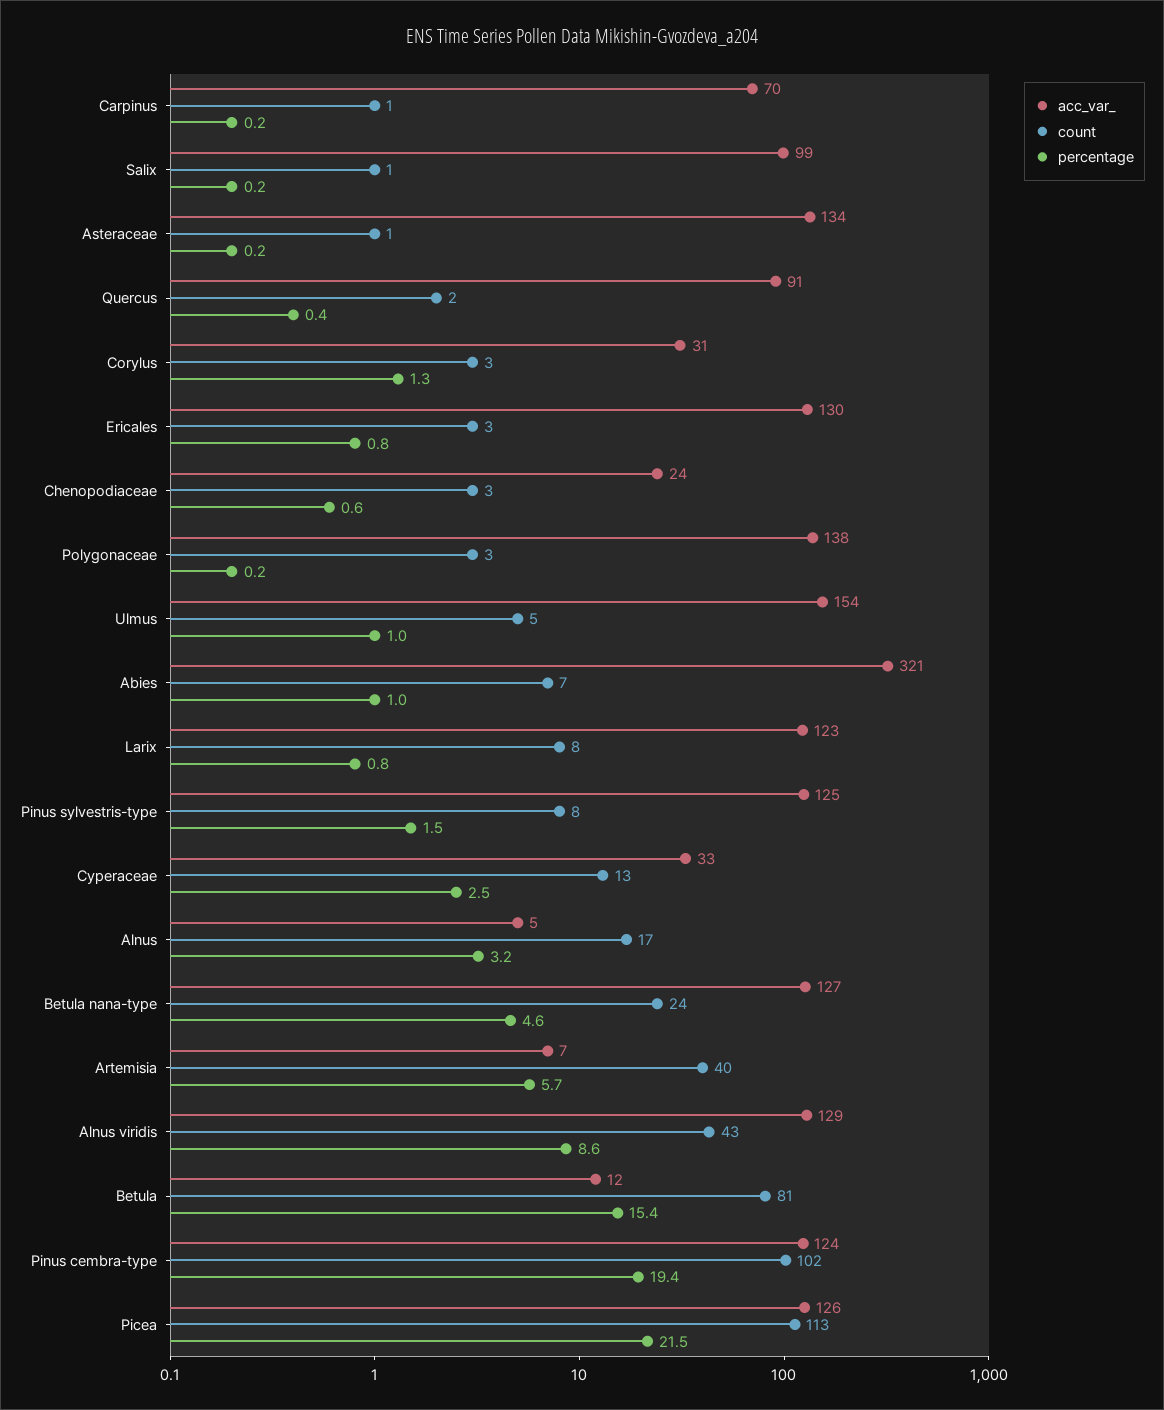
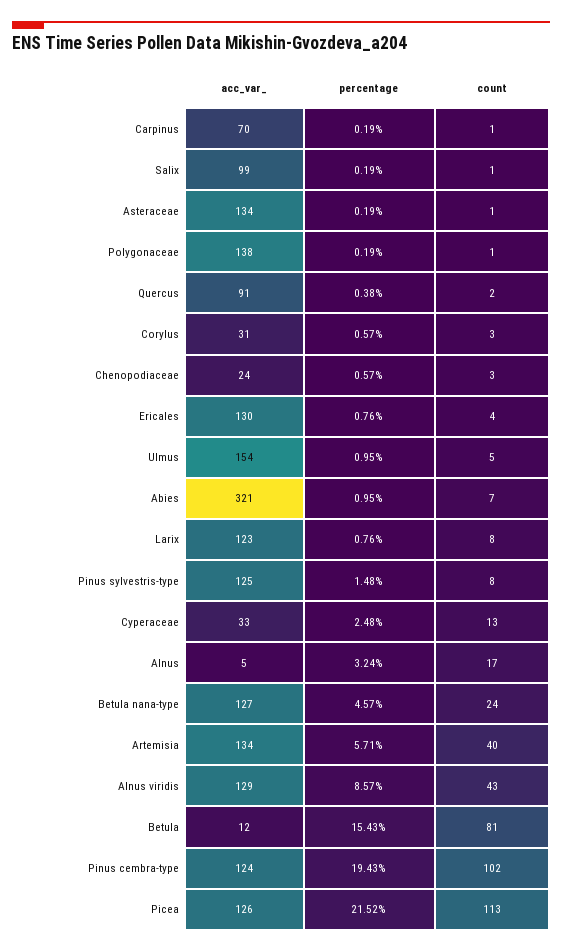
  {
    "acc_var_": {
      "Carpinus": 70,
      "Salix": 99,
      "Asteraceae": 134,
      "Quercus": 91,
      "Corylus": 31,
      "Ericales": 130,
      "Chenopodiaceae": 24,
      "Polygonaceae": 138,
      "Ulmus": 154,
      "Abies": 321,
      "Larix": 123,
      "Pinus sylvestris-type": 125,
      "Cyperaceae": 33,
      "Alnus": 5,
      "Betula nana-type": 127,
-     "Artemisia": 7,
+     "Artemisia": 134,
      "Alnus viridis": 129,
      "Betula": 12,
      "Pinus cembra-type": 124,
      "Picea": 126
    },
    "count": {
      "Carpinus": 1,
      "Salix": 1,
      "Asteraceae": 1,
      "Quercus": 2,
      "Corylus": 3,
-     "Ericales": 3,
+     "Ericales": 4,
      "Chenopodiaceae": 3,
-     "Polygonaceae": 3,
+     "Polygonaceae": 1,
      "Ulmus": 5,
      "Abies": 7,
      "Larix": 8,
      "Pinus sylvestris-type": 8,
      "Cyperaceae": 13,
      "Alnus": 17,
      "Betula nana-type": 24,
      "Artemisia": 40,
      "Alnus viridis": 43,
      "Betula": 81,
      "Pinus cembra-type": 102,
      "Picea": 113
    },
    "percentage": {
      "Carpinus": 0.19,
      "Salix": 0.19,
      "Asteraceae": 0.19,
      "Quercus": 0.38,
-     "Corylus": 1.3,
+     "Corylus": 0.57,
      "Ericales": 0.76,
      "Chenopodiaceae": 0.57,
      "Polygonaceae": 0.19,
      "Ulmus": 0.95,
      "Abies": 0.95,
      "Larix": 0.76,
      "Pinus sylvestris-type": 1.48,
      "Cyperaceae": 2.48,
      "Alnus": 3.24,
      "Betula nana-type": 4.57,
      "Artemisia": 5.71,
      "Alnus viridis": 8.57,
      "Betula": 15.43,
      "Pinus cembra-type": 19.43,
      "Picea": 21.52
    }
  }

